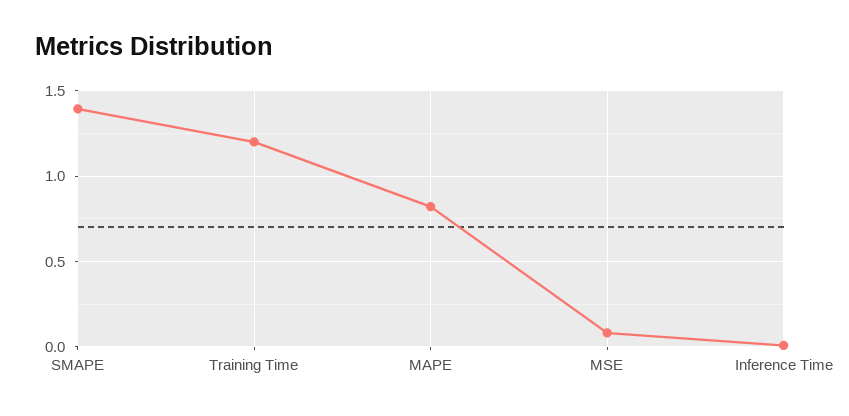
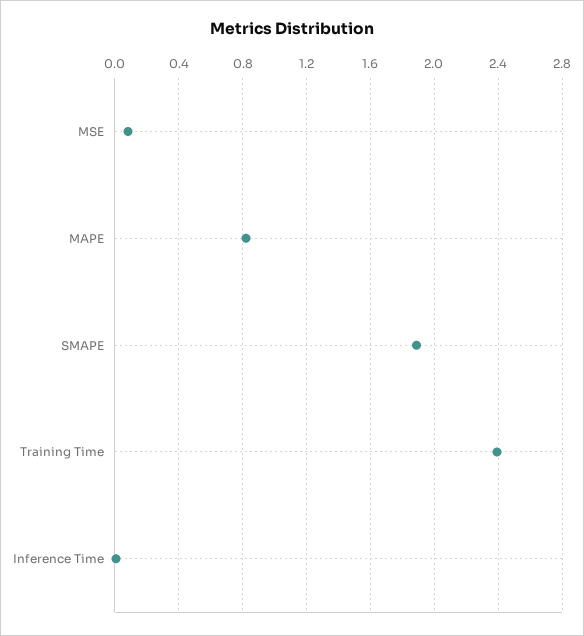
  {
-   "SMAPE": 1.4,
+   "SMAPE": 1.9,
-   "Training Time": 1.2,
+   "Training Time": 2.4,
    "MAPE": 0.8,
    "MSE": 0.1,
    "Inference Time": 0
  }

